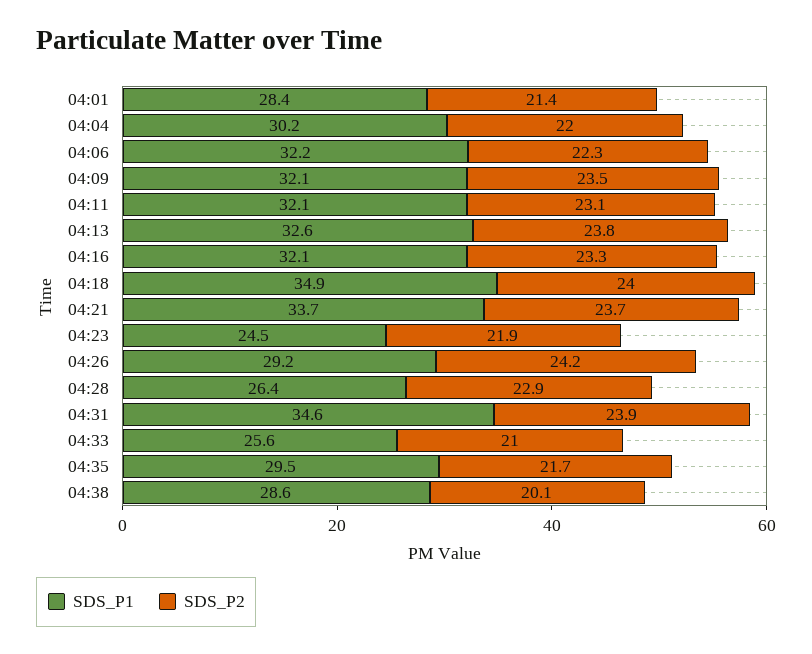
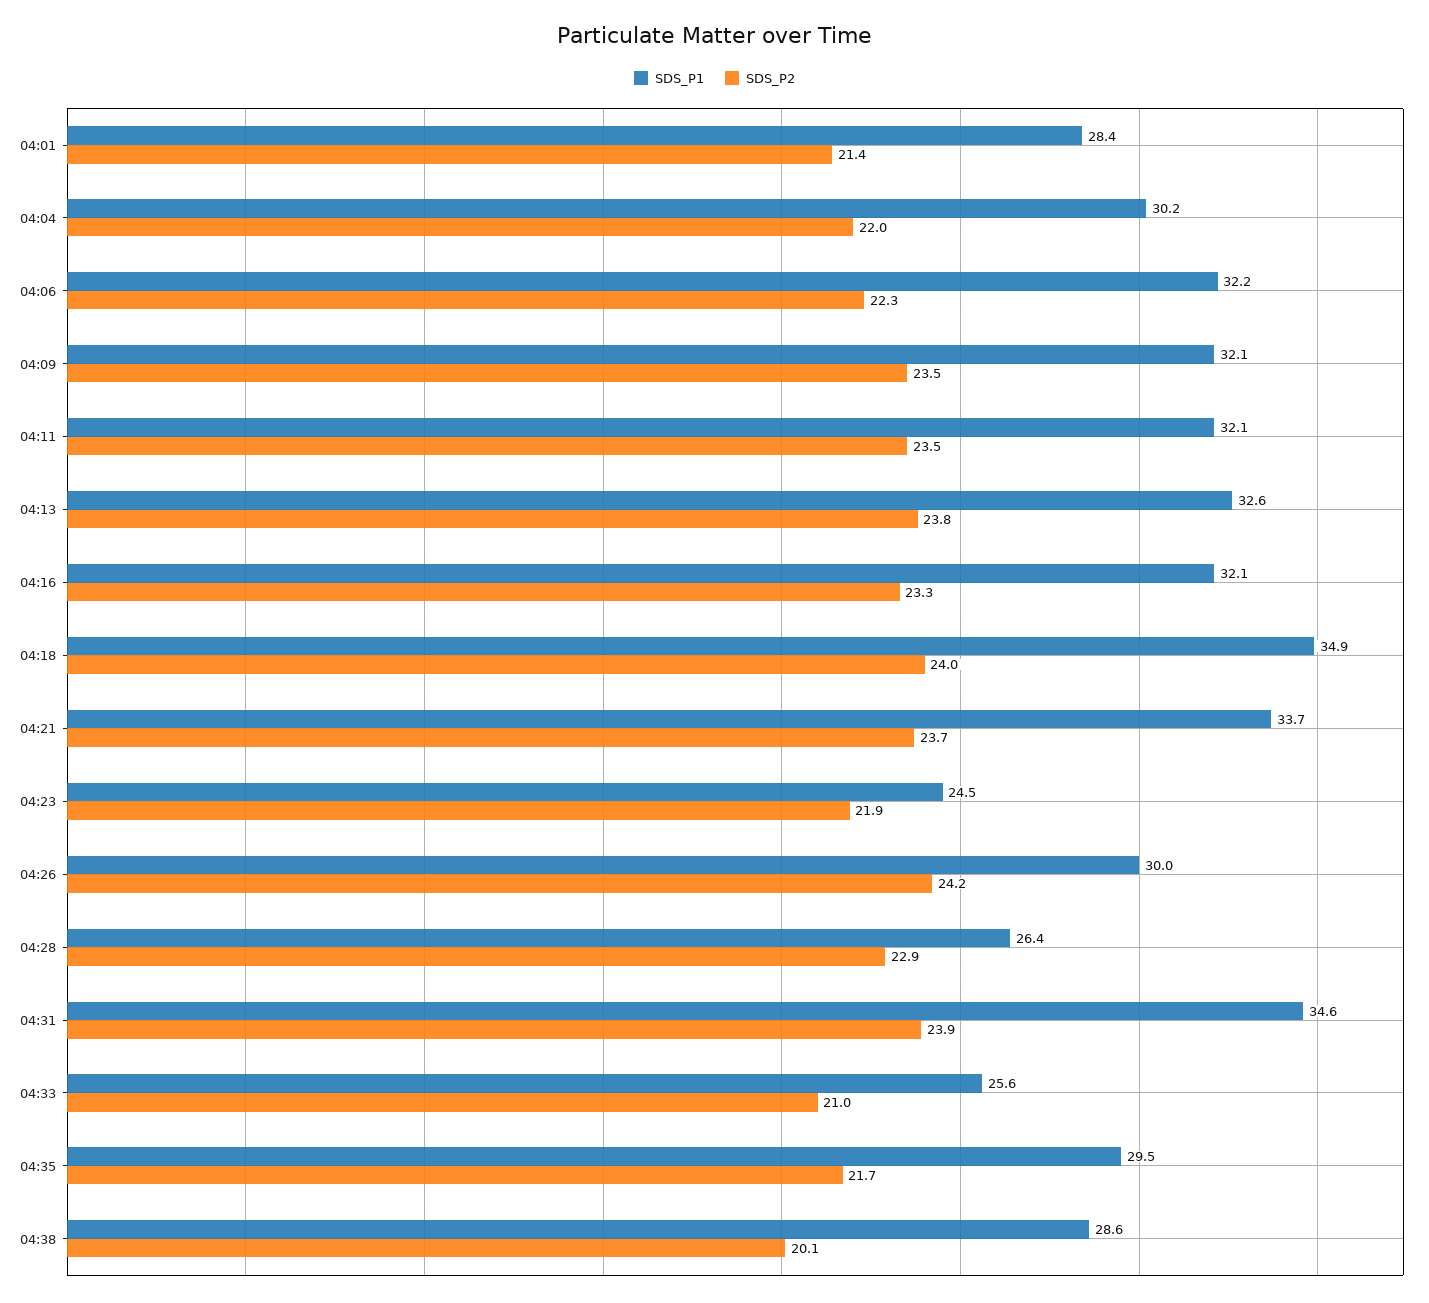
  {
    "SDS_P1": {
      "04:01": 28.4,
      "04:04": 30.2,
      "04:06": 32.2,
      "04:09": 32.1,
      "04:11": 32.1,
      "04:13": 32.6,
      "04:16": 32.1,
      "04:18": 34.9,
      "04:21": 33.7,
      "04:23": 24.5,
-     "04:26": 29.2,
+     "04:26": 30,
      "04:28": 26.4,
      "04:31": 34.6,
      "04:33": 25.6,
      "04:35": 29.5,
      "04:38": 28.6
    },
    "SDS_P2": {
      "04:01": 21.4,
      "04:04": 22,
      "04:06": 22.3,
      "04:09": 23.5,
-     "04:11": 23.1,
+     "04:11": 23.5,
      "04:13": 23.8,
      "04:16": 23.3,
      "04:18": 24,
      "04:21": 23.7,
      "04:23": 21.9,
      "04:26": 24.2,
      "04:28": 22.9,
      "04:31": 23.9,
      "04:33": 21,
      "04:35": 21.7,
      "04:38": 20.1
    }
  }

